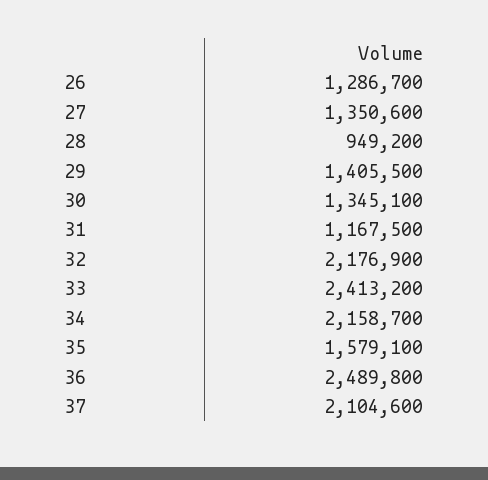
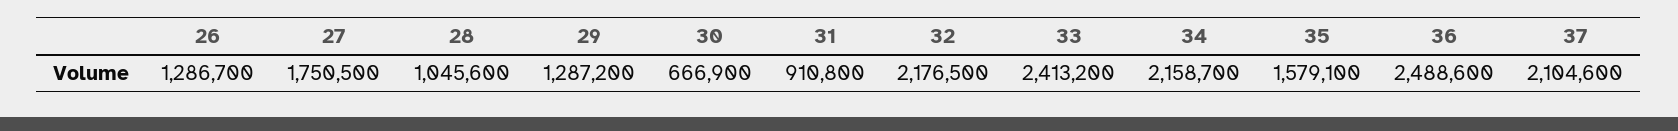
  {
    "26": 1286700,
-   "27": 1350600,
+   "27": 1750500,
-   "28": 949200,
+   "28": 1045600,
-   "29": 1405500,
+   "29": 1287200,
-   "30": 1345100,
+   "30": 666900,
-   "31": 1167500,
+   "31": 910800,
-   "32": 2176900,
+   "32": 2176500,
    "33": 2413200,
    "34": 2158700,
    "35": 1579100,
-   "36": 2489800,
+   "36": 2488600,
    "37": 2104600
  }

